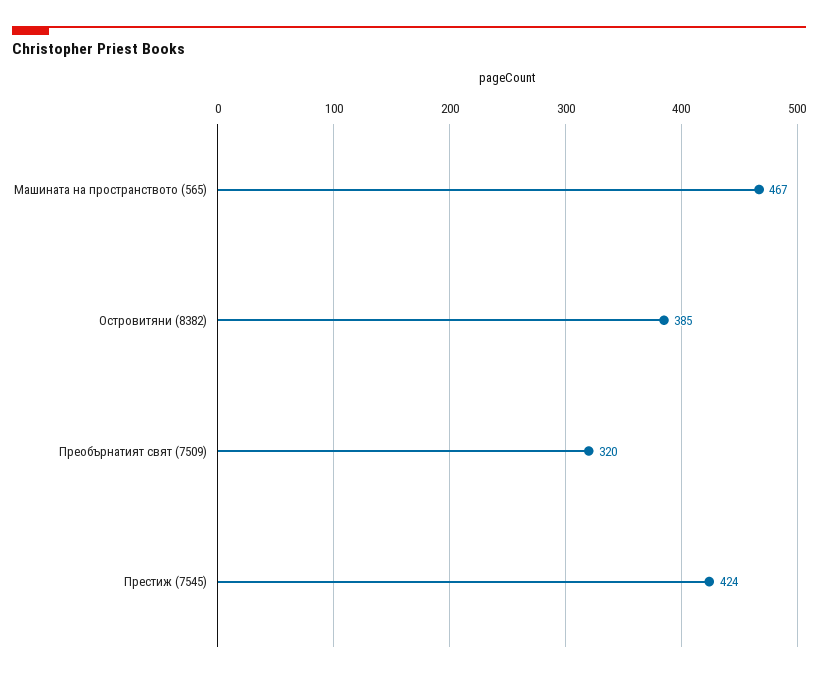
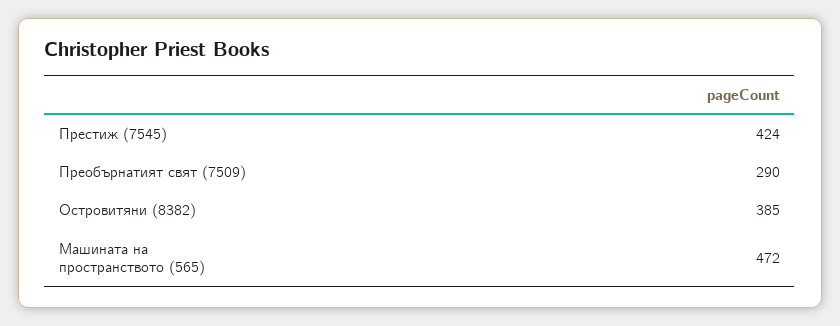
  {
-   "Машината на пространството (565)": 467,
+   "Машината на пространството (565)": 472,
    "Островитяни (8382)": 385,
-   "Преобърнатият свят (7509)": 320,
+   "Преобърнатият свят (7509)": 290,
    "Престиж (7545)": 424
  }

